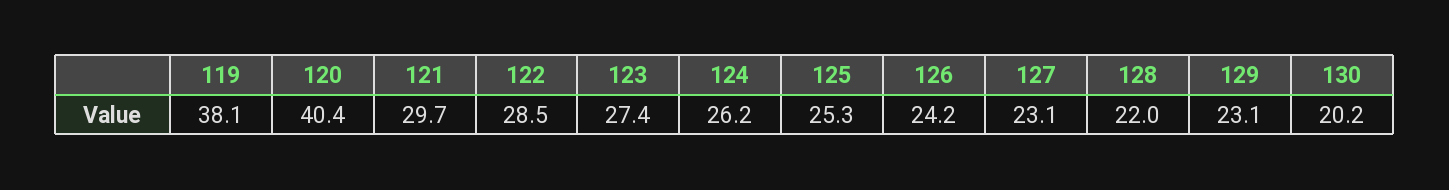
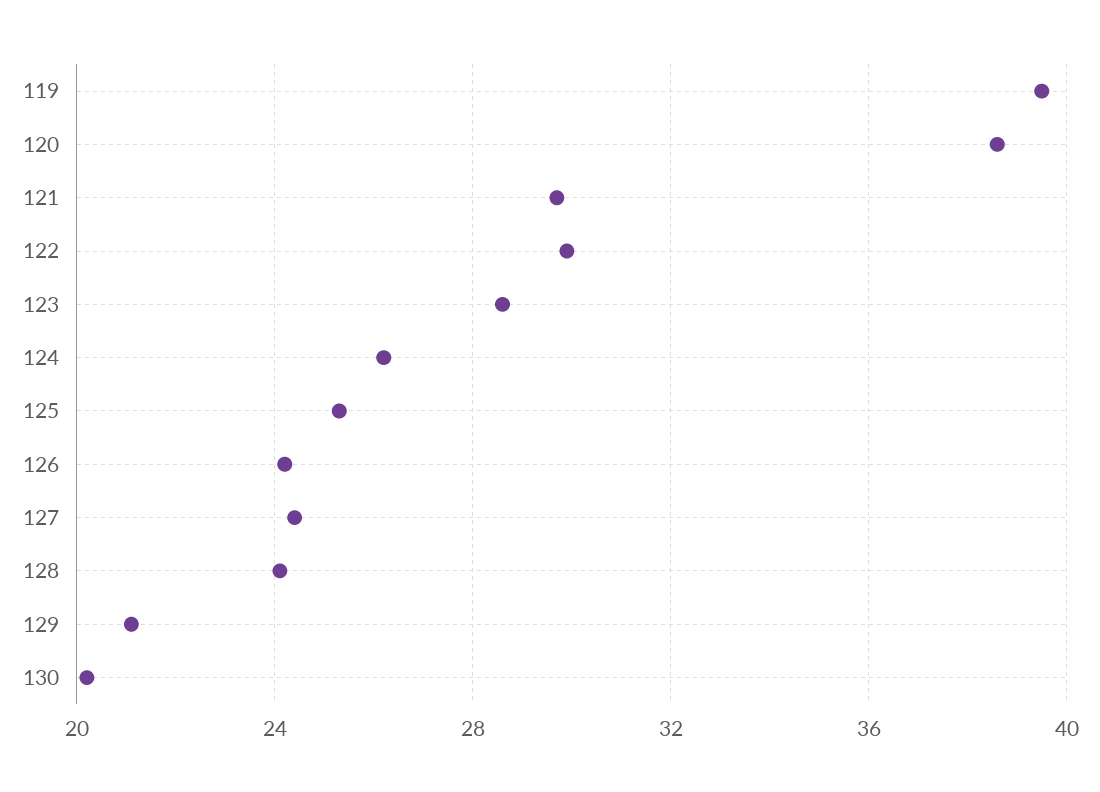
  {
-   "119": 38.1,
+   "119": 39.5,
-   "120": 40.4,
+   "120": 38.5,
    "121": 29.7,
-   "122": 28.5,
+   "122": 30,
-   "123": 27.4,
+   "123": 28.5,
    "124": 26.2,
    "125": 25.3,
    "126": 24.2,
-   "127": 23.1,
+   "127": 24.5,
-   "128": 22,
+   "128": 24,
-   "129": 23.1,
+   "129": 21,
    "130": 20.2
  }

